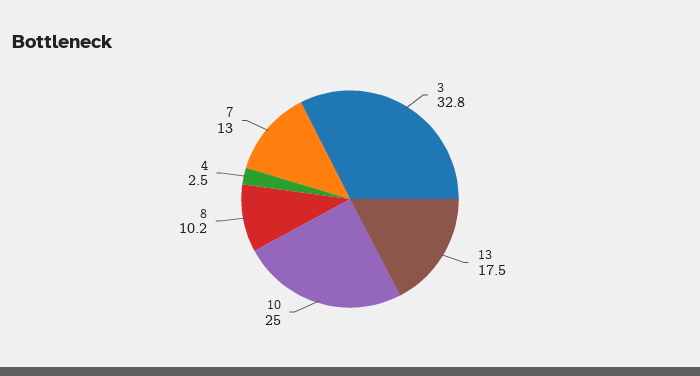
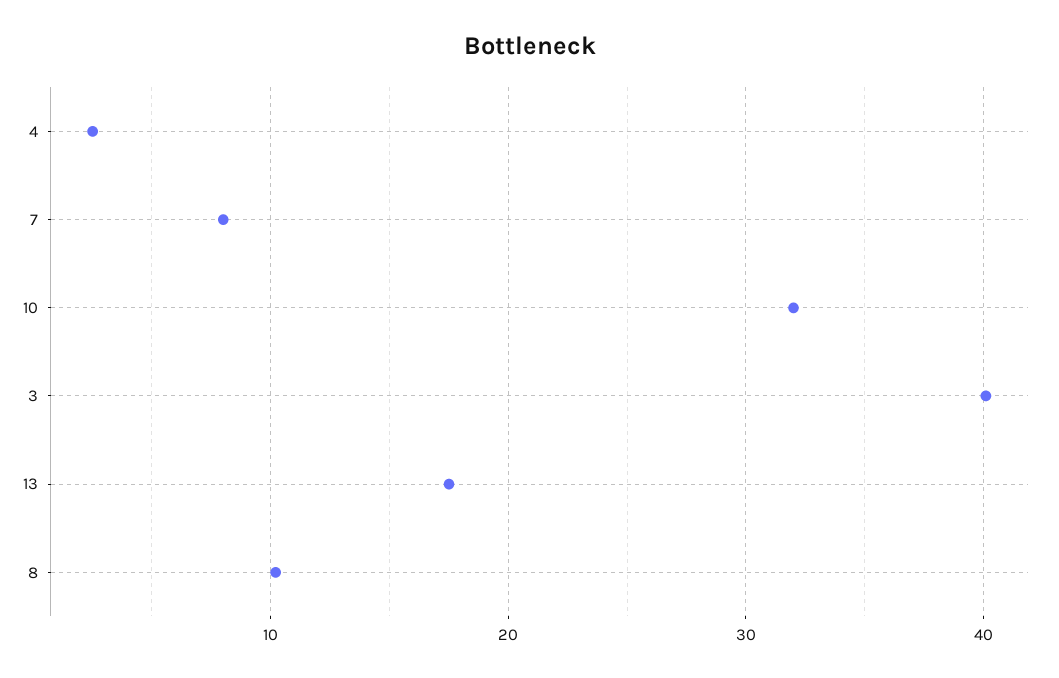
  {
-   "3": 32.8,
+   "3": 40,
    "13": 17.5,
-   "10": 25,
+   "10": 32,
    "8": 10.2,
    "4": 2.5,
-   "7": 13
+   "7": 8
  }

